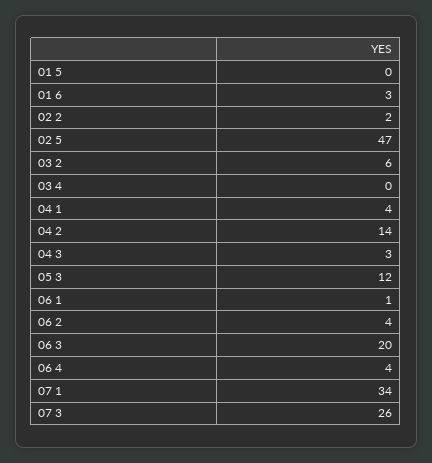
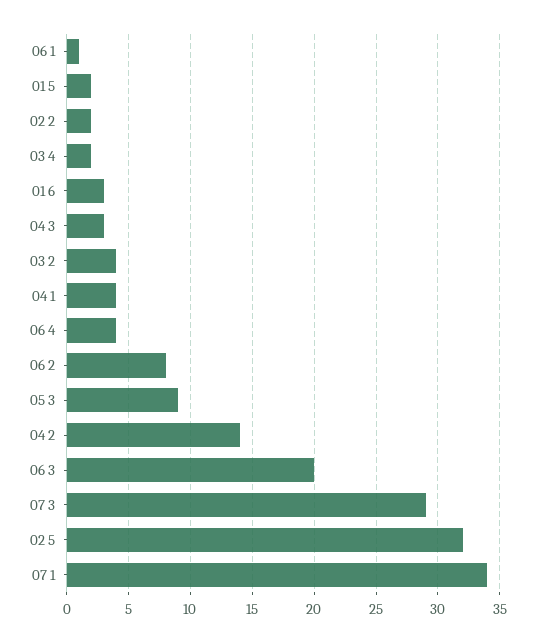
  {
-   "01 5": 0,
+   "01 5": 2,
    "01 6": 3,
    "02 2": 2,
-   "02 5": 47,
+   "02 5": 32,
-   "03 2": 6,
+   "03 2": 4,
-   "03 4": 0,
+   "03 4": 2,
    "04 1": 4,
    "04 2": 14,
    "04 3": 3,
-   "05 3": 12,
+   "05 3": 9,
    "06 1": 1,
-   "06 2": 4,
+   "06 2": 8,
    "06 3": 20,
    "06 4": 4,
    "07 1": 34,
-   "07 3": 26
+   "07 3": 29
  }

